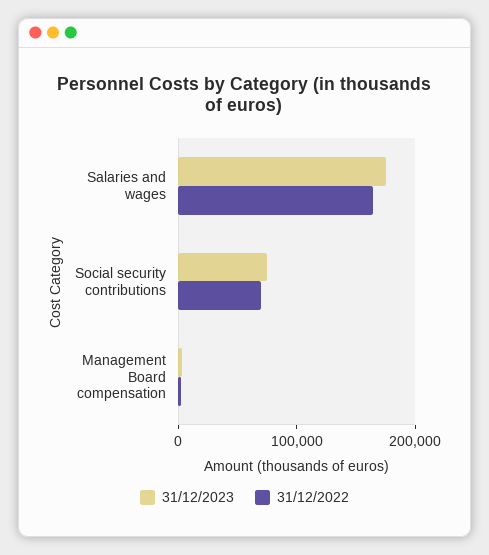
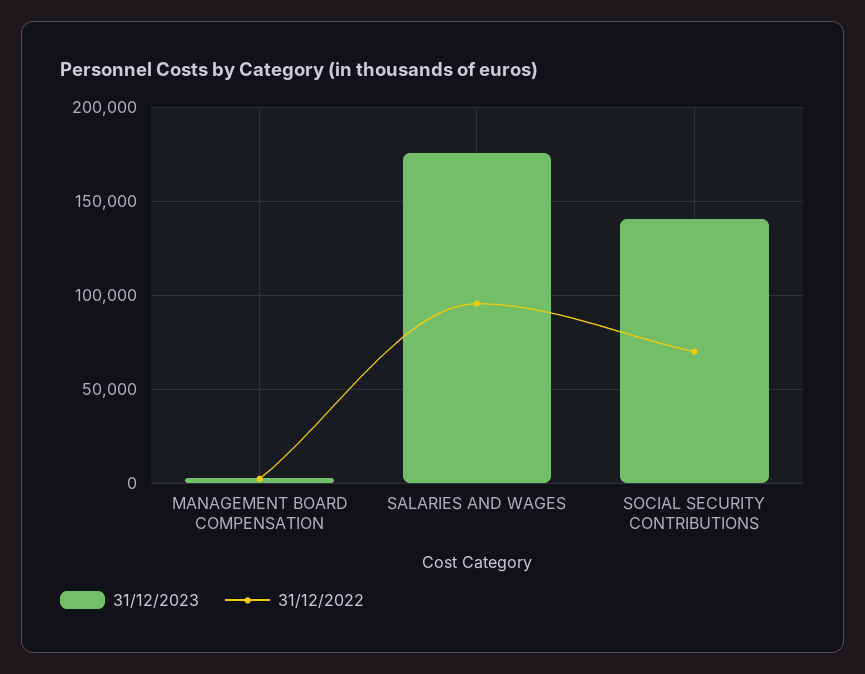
  {
    "31/12/2023": {
      "Salaries and wages": 175000,
-     "Social security contributions": 80000,
+     "Social security contributions": 140000,
      "Management Board compensation": 5000
    },
    "31/12/2022": {
-     "Salaries and wages": 160000,
+     "Salaries and wages": 95000,
      "Social security contributions": 70000,
      "Management Board compensation": 0
    }
  }

